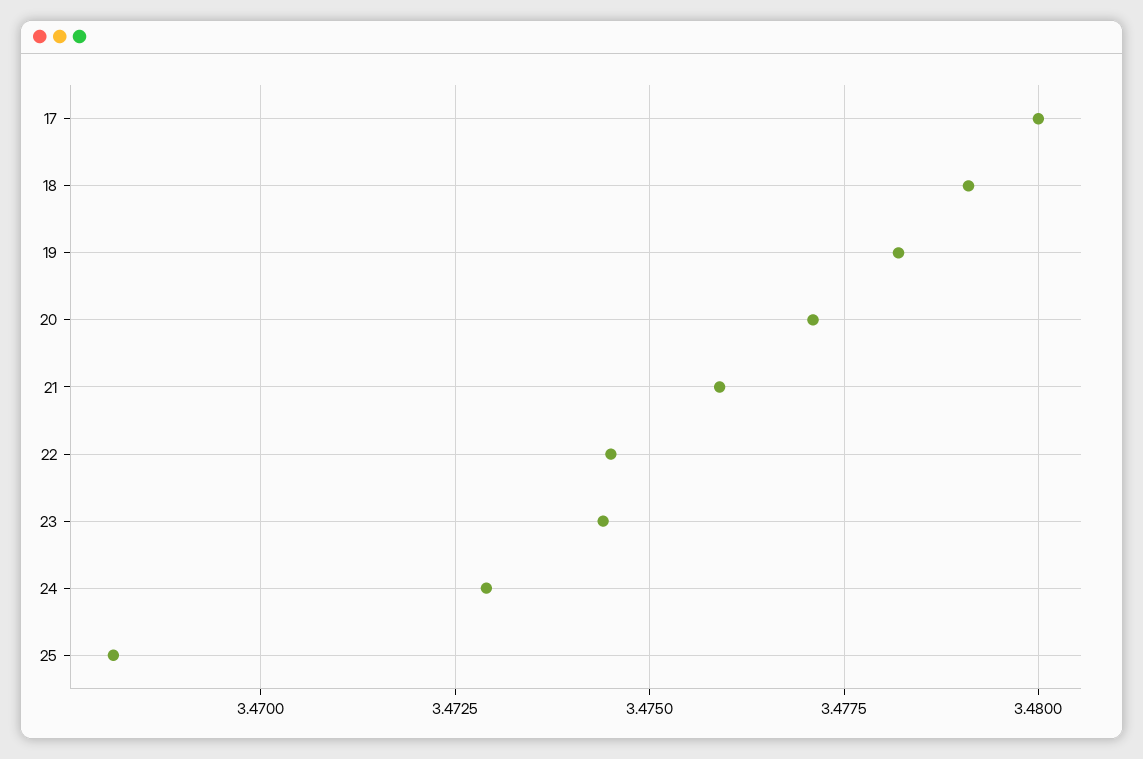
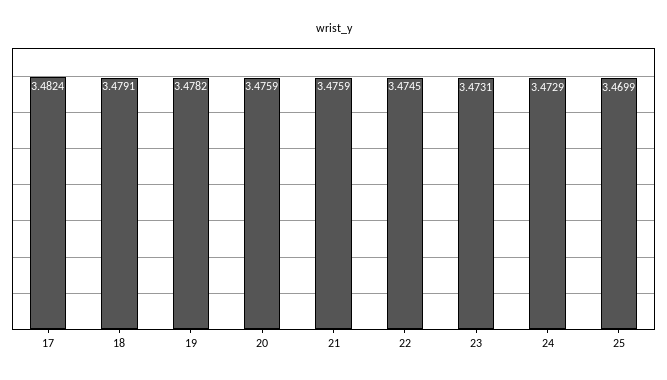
  {
-   "17": 3.48,
+   "17": 3.4824,
    "18": 3.4791,
    "19": 3.4782,
-   "20": 3.477,
+   "20": 3.4759,
    "21": 3.4759,
    "22": 3.4745,
-   "23": 3.4745,
+   "23": 3.4731,
    "24": 3.4729,
-   "25": 3.468
+   "25": 3.4699
  }

